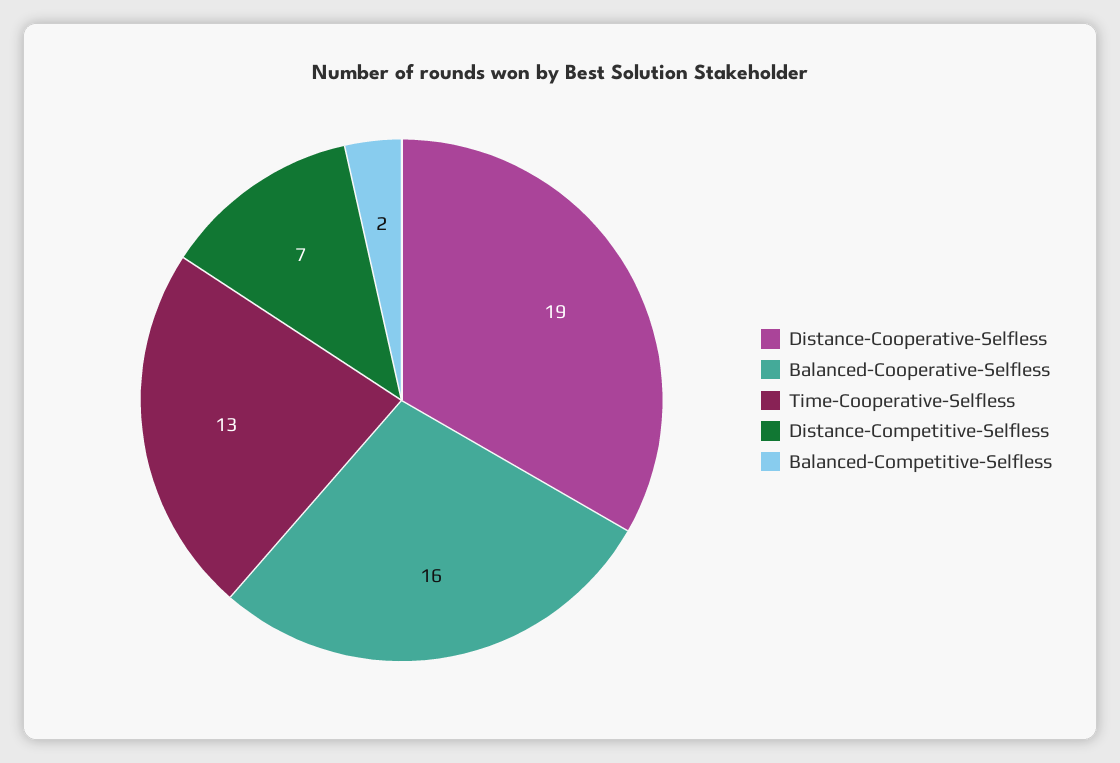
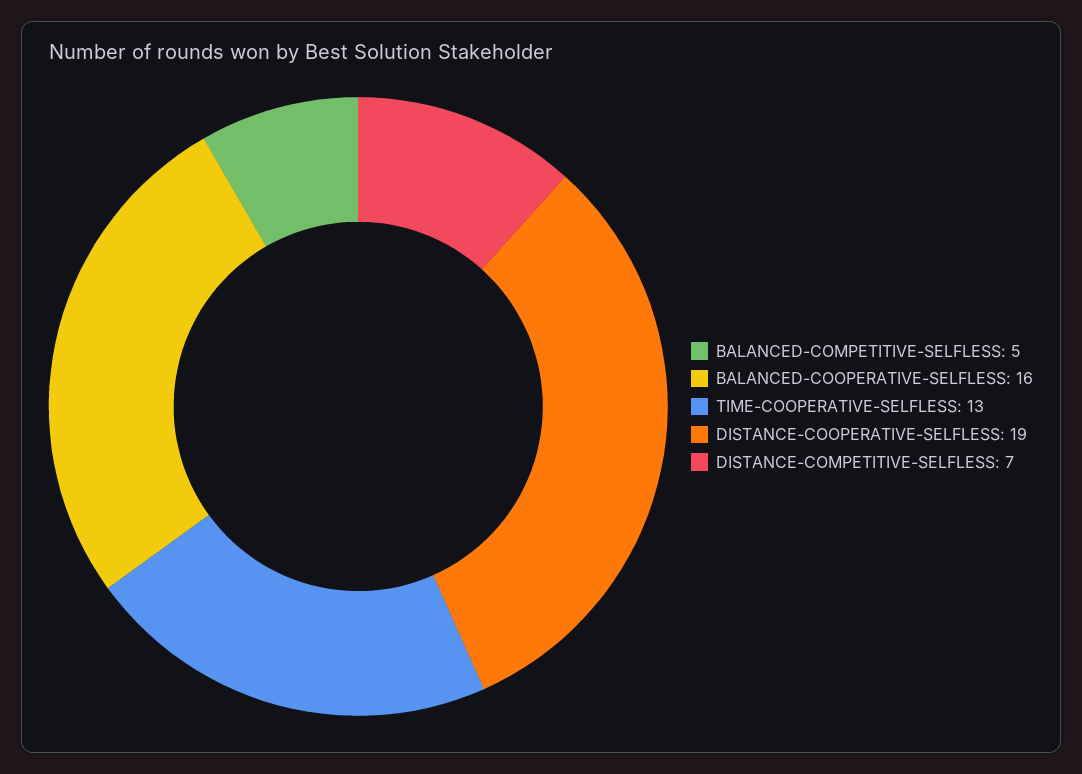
  {
    "Distance-Cooperative-Selfless": 19,
    "Balanced-Cooperative-Selfless": 16,
    "Time-Cooperative-Selfless": 13,
    "Distance-Competitive-Selfless": 7,
-   "Balanced-Competitive-Selfless": 2
+   "Balanced-Competitive-Selfless": 5
  }

